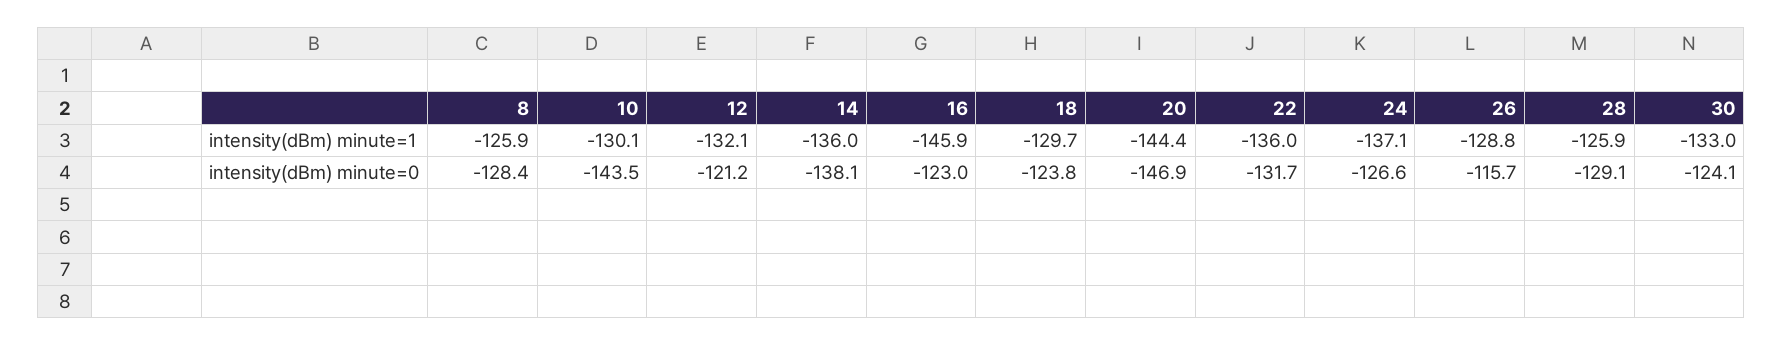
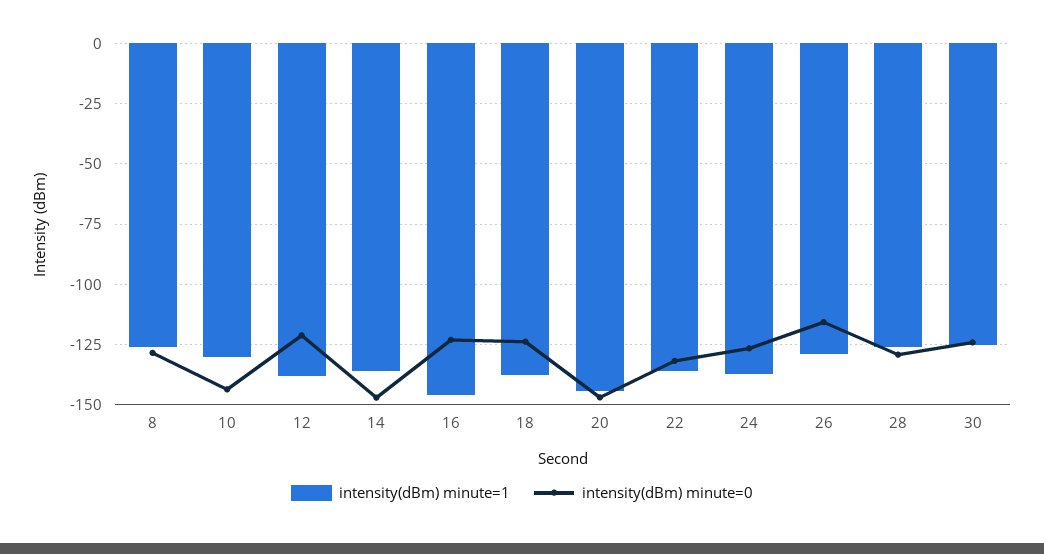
  {
    "intensity(dBm) minute=1": {
      "8": -125.9,
      "10": -130.1,
-     "12": -132.1,
+     "12": -137.5,
      "14": -136,
      "16": -145.9,
-     "18": -129.7,
+     "18": -137.5,
      "20": -144.4,
      "22": -136,
      "24": -137.1,
      "26": -128.8,
      "28": -125.9,
-     "30": -133
+     "30": -125
    },
    "intensity(dBm) minute=0": {
      "8": -128.4,
      "10": -143.5,
      "12": -121.2,
-     "14": -138.1,
+     "14": -147.5,
      "16": -123,
      "18": -123.8,
      "20": -146.9,
      "22": -131.7,
      "24": -126.6,
      "26": -115.7,
      "28": -129.1,
      "30": -124.1
    }
  }

